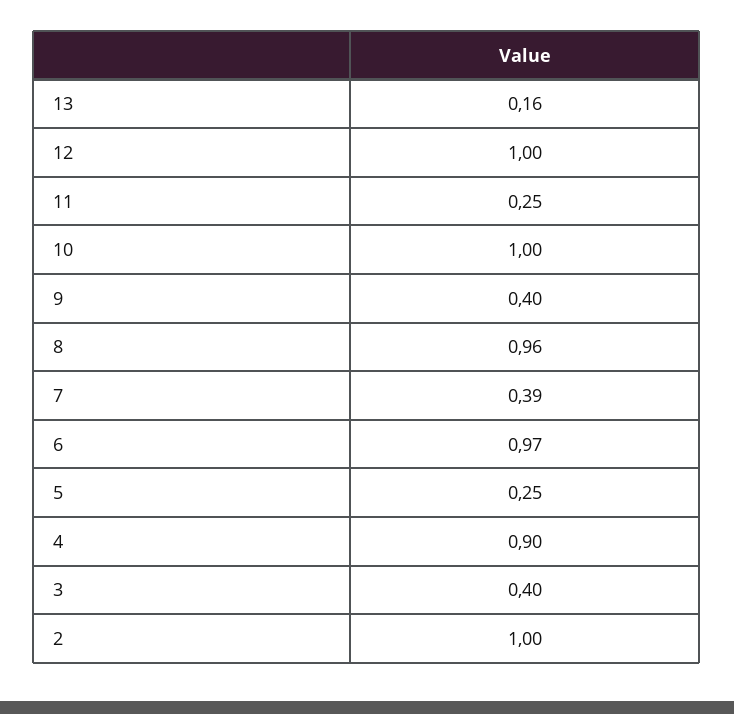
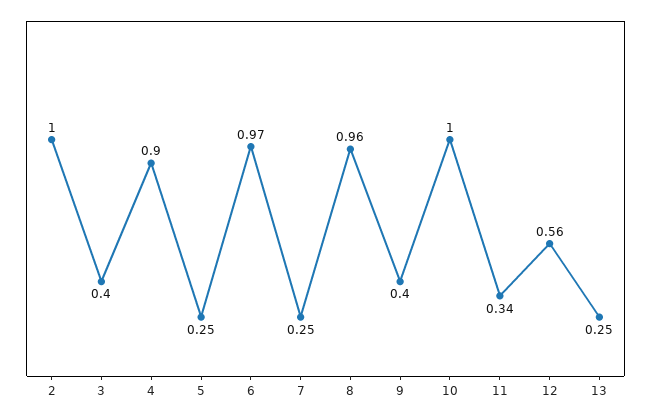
  {
-   "13": 0.16,
+   "13": 0.25,
-   "12": 1,
+   "12": 0.56,
-   "11": 0.25,
+   "11": 0.34,
    "10": 1,
    "9": 0.4,
    "8": 0.96,
-   "7": 0.39,
+   "7": 0.25,
    "6": 0.97,
    "5": 0.25,
    "4": 0.9,
    "3": 0.4,
    "2": 1
  }

